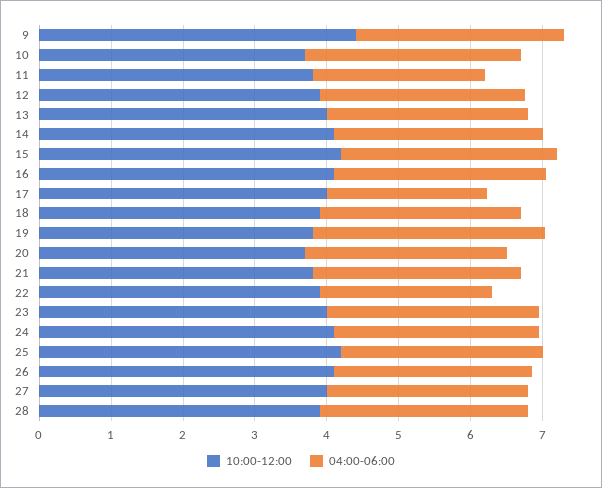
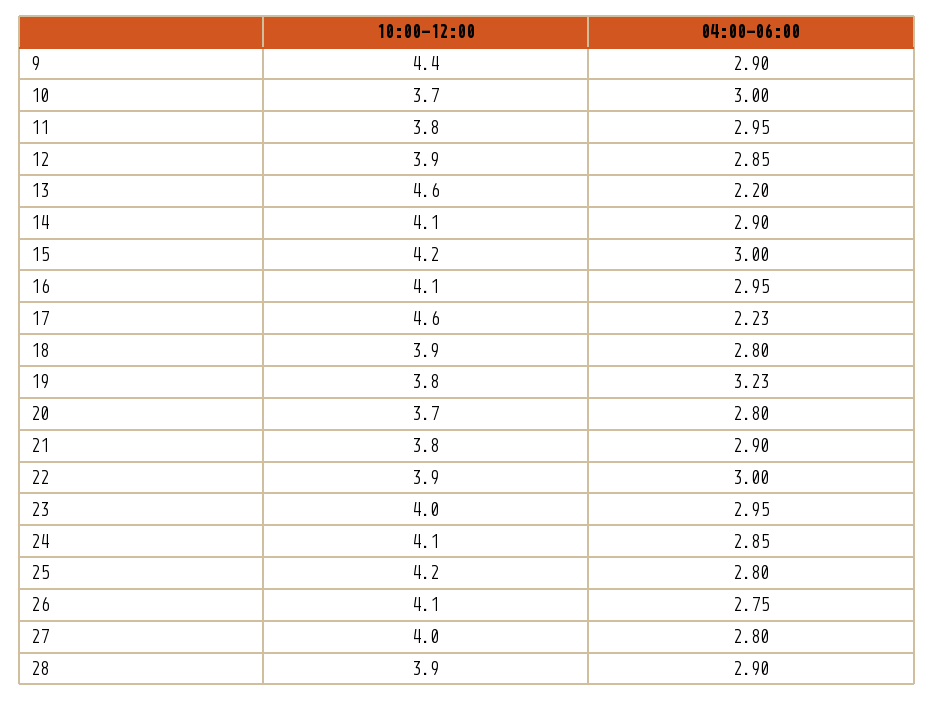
  {
    "10:00-12:00": {
      "9": 4.4,
      "10": 3.7,
      "11": 3.8,
      "12": 3.9,
-     "13": 4,
+     "13": 4.6,
      "14": 4.1,
      "15": 4.2,
      "16": 4.1,
-     "17": 4,
+     "17": 4.6,
      "18": 3.9,
      "19": 3.8,
      "20": 3.7,
      "21": 3.8,
      "22": 3.9,
      "23": 4,
      "24": 4.1,
      "25": 4.2,
      "26": 4.1,
      "27": 4,
      "28": 3.9
    },
    "04:00-06:00": {
      "9": 2.9,
      "10": 3,
-     "11": 2.4,
+     "11": 2.95,
      "12": 2.85,
-     "13": 2.8,
+     "13": 2.2,
      "14": 2.9,
      "15": 3,
      "16": 2.95,
      "17": 2.23,
      "18": 2.8,
      "19": 3.23,
      "20": 2.8,
      "21": 2.9,
-     "22": 2.4,
+     "22": 3,
      "23": 2.95,
      "24": 2.85,
      "25": 2.8,
      "26": 2.75,
      "27": 2.8,
      "28": 2.9
    }
  }

